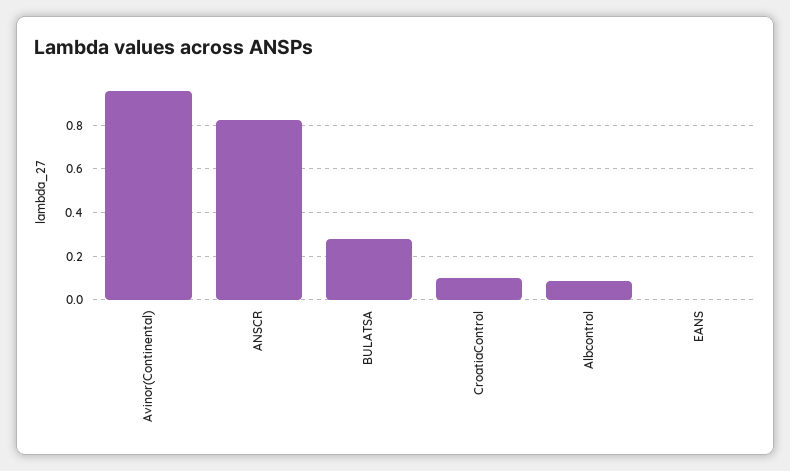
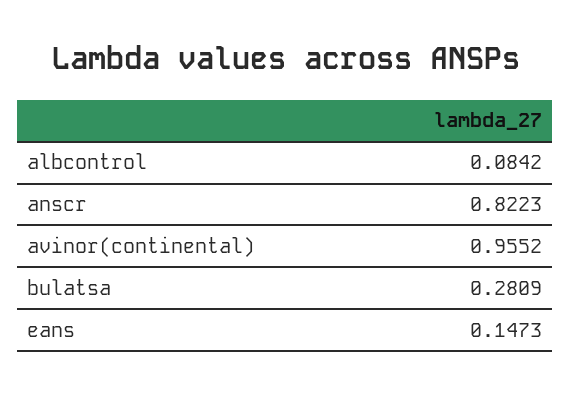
  {
    "Avinor(Continental)": 0.9552,
    "ANSCR": 0.8223,
    "BULATSA": 0.2809,
-   "CroatiaControl": 0.1,
    "Albcontrol": 0.0842,
-   "EANS": 0
+   "EANS": 0.1473
  }

